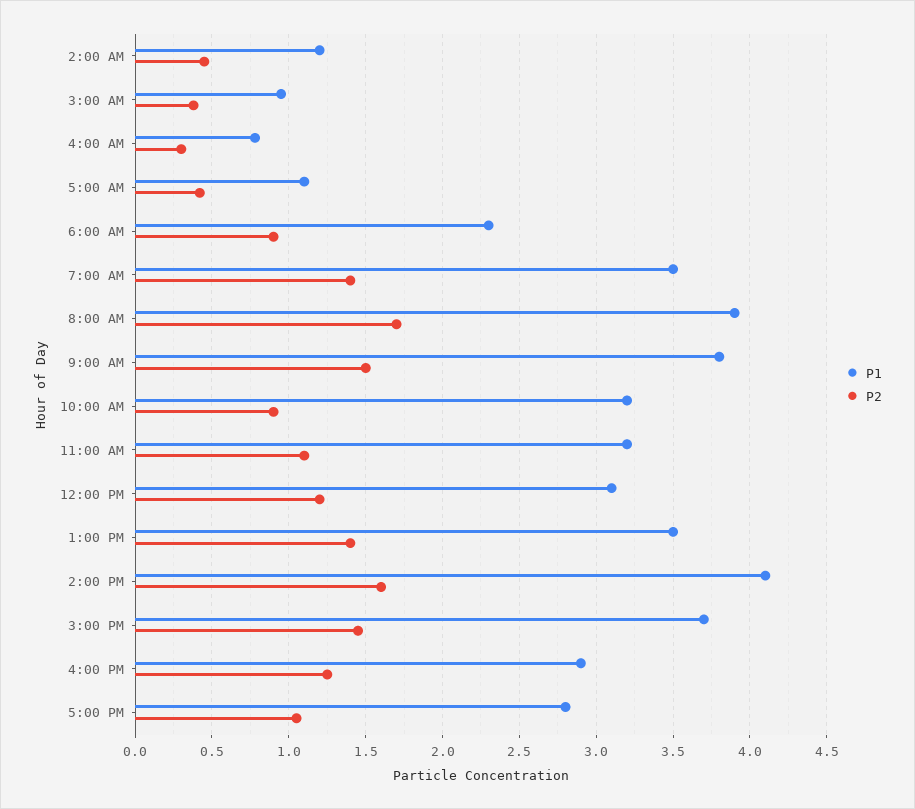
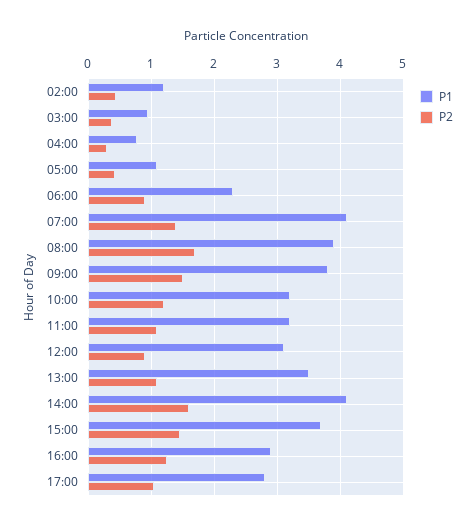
  {
    "P1": {
      "2:00 AM": 1.2,
      "3:00 AM": 0.95,
      "4:00 AM": 0.8,
      "5:00 AM": 1.1,
      "6:00 AM": 2.3,
-     "7:00 AM": 3.5,
+     "7:00 AM": 4.1,
      "8:00 AM": 3.9,
      "9:00 AM": 3.8,
      "10:00 AM": 3.2,
      "11:00 AM": 3.2,
      "12:00 PM": 3.1,
      "1:00 PM": 3.5,
      "2:00 PM": 4.1,
      "3:00 PM": 3.7,
      "4:00 PM": 2.9,
      "5:00 PM": 2.8
    },
    "P2": {
      "2:00 AM": 0.45,
      "3:00 AM": 0.4,
      "4:00 AM": 0.3,
      "5:00 AM": 0.4,
      "6:00 AM": 0.9,
      "7:00 AM": 1.4,
      "8:00 AM": 1.7,
      "9:00 AM": 1.5,
-     "10:00 AM": 0.9,
+     "10:00 AM": 1.2,
      "11:00 AM": 1.1,
-     "12:00 PM": 1.2,
+     "12:00 PM": 0.9,
-     "1:00 PM": 1.4,
+     "1:00 PM": 1.1,
      "2:00 PM": 1.6,
      "3:00 PM": 1.45,
      "4:00 PM": 1.25,
      "5:00 PM": 1.05
    }
  }

